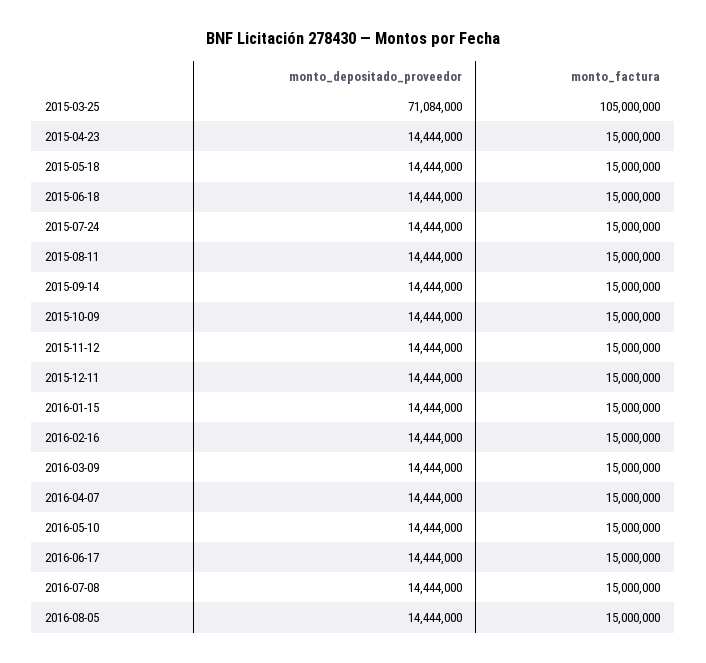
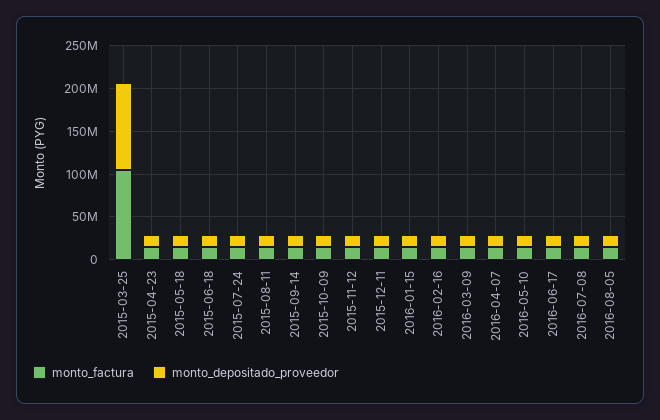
  {
    "monto_depositado_proveedor": {
-     "2015-03-25": 71084000,
+     "2015-03-25": 100000000,
      "2015-04-23": 14444000,
      "2015-05-18": 14444000,
      "2015-06-18": 14444000,
      "2015-07-24": 14444000,
      "2015-08-11": 14444000,
      "2015-09-14": 14444000,
      "2015-10-09": 14444000,
      "2015-11-12": 14444000,
      "2015-12-11": 14444000,
      "2016-01-15": 14444000,
      "2016-02-16": 14444000,
      "2016-03-09": 14444000,
      "2016-04-07": 14444000,
      "2016-05-10": 14444000,
      "2016-06-17": 14444000,
      "2016-07-08": 14444000,
      "2016-08-05": 14444000
    },
    "monto_factura": {
      "2015-03-25": 105000000,
      "2015-04-23": 15000000,
      "2015-05-18": 15000000,
      "2015-06-18": 15000000,
      "2015-07-24": 15000000,
      "2015-08-11": 15000000,
      "2015-09-14": 15000000,
      "2015-10-09": 15000000,
      "2015-11-12": 15000000,
      "2015-12-11": 15000000,
      "2016-01-15": 15000000,
      "2016-02-16": 15000000,
      "2016-03-09": 15000000,
      "2016-04-07": 15000000,
      "2016-05-10": 15000000,
      "2016-06-17": 15000000,
      "2016-07-08": 15000000,
      "2016-08-05": 15000000
    }
  }

